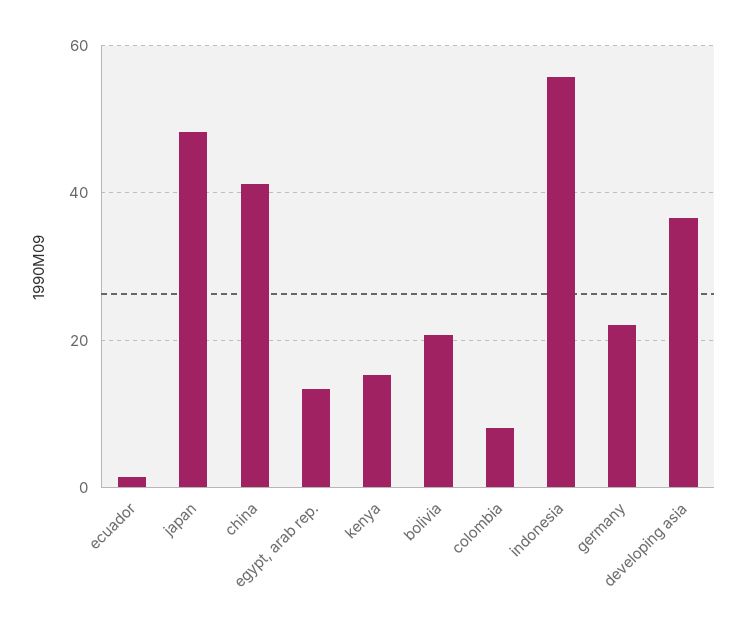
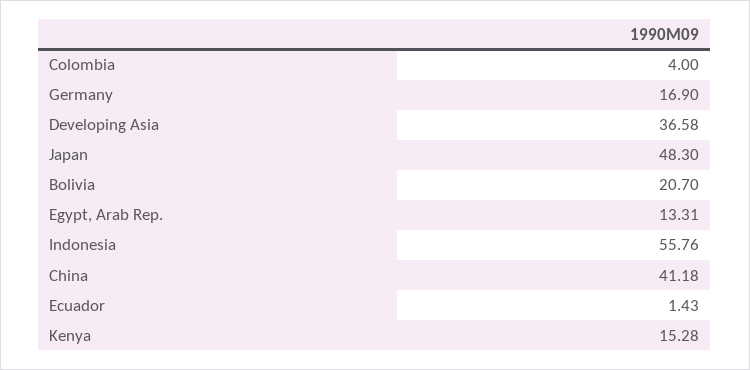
  {
    "ecuador": 1.43,
    "japan": 48.3,
    "china": 41.18,
    "egypt, arab rep.": 13.31,
    "kenya": 15.28,
    "bolivia": 20.7,
-   "colombia": 8,
+   "colombia": 4,
    "indonesia": 55.76,
-   "germany": 22,
+   "germany": 16.9,
    "developing asia": 36.58
  }

